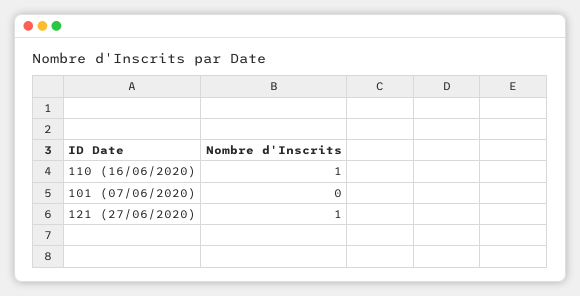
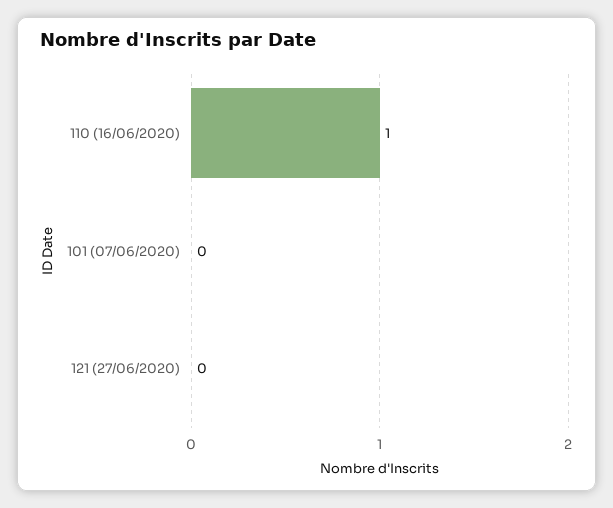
  {
    "110 (16/06/2020)": 1,
    "101 (07/06/2020)": 0,
-   "121 (27/06/2020)": 1
+   "121 (27/06/2020)": 0
  }

